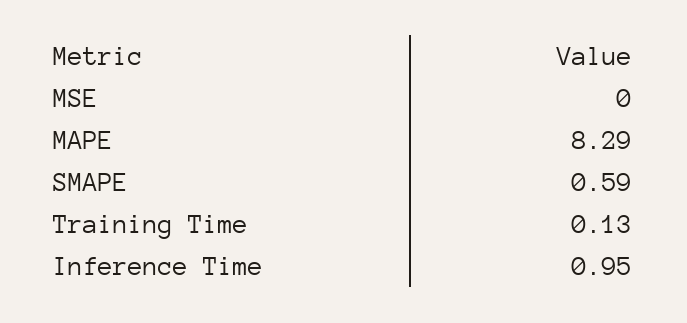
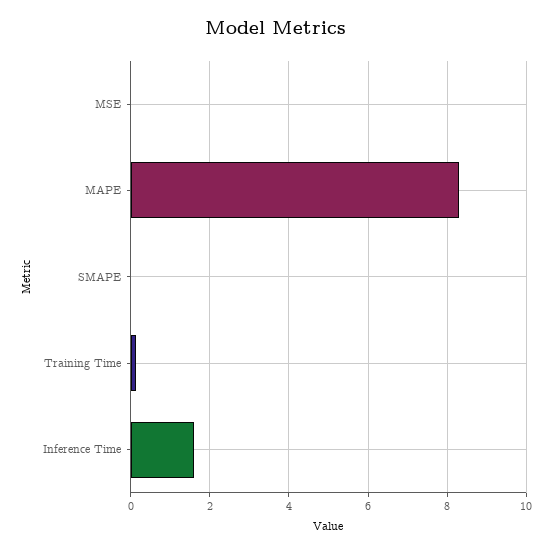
  {
    "MSE": 0,
    "MAPE": 8.29,
-   "SMAPE": 0.59,
+   "SMAPE": 0,
    "Training Time": 0.13,
-   "Inference Time": 0.95
+   "Inference Time": 1.6
  }

